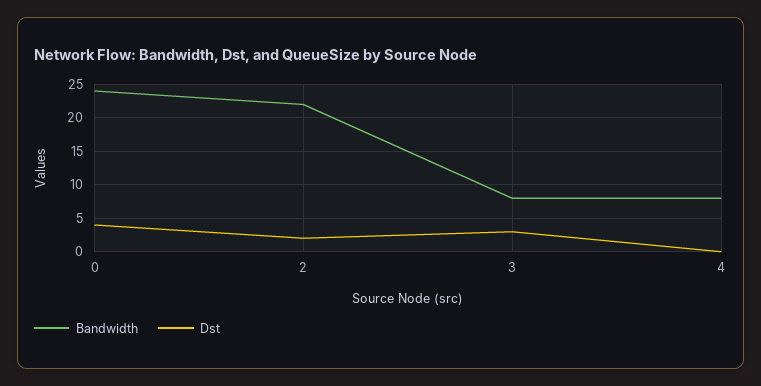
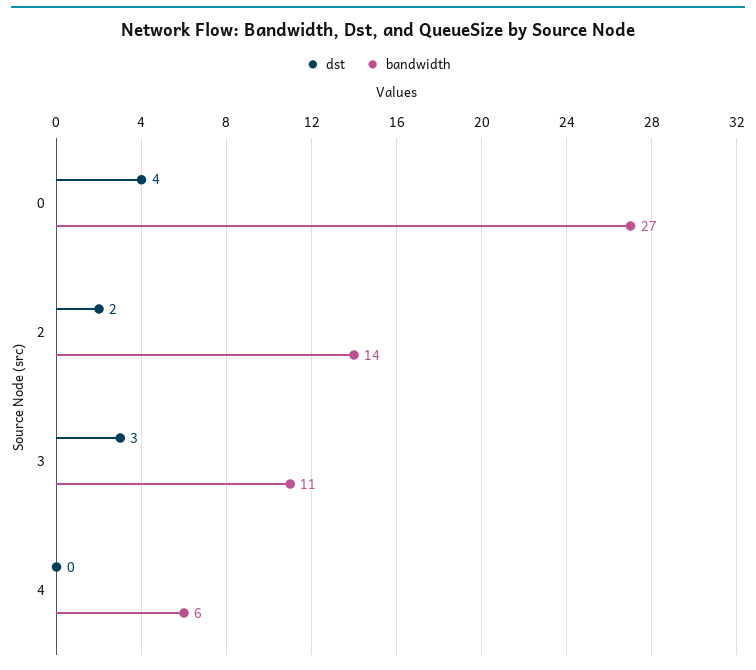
  {
    "Bandwidth": {
-     "0": 24,
+     "0": 27,
-     "2": 22,
+     "2": 14,
-     "3": 8,
+     "3": 11,
-     "4": 8
+     "4": 6
    },
    "Dst": {
      "0": 4,
      "2": 2,
      "3": 3,
      "4": 0
    }
  }

